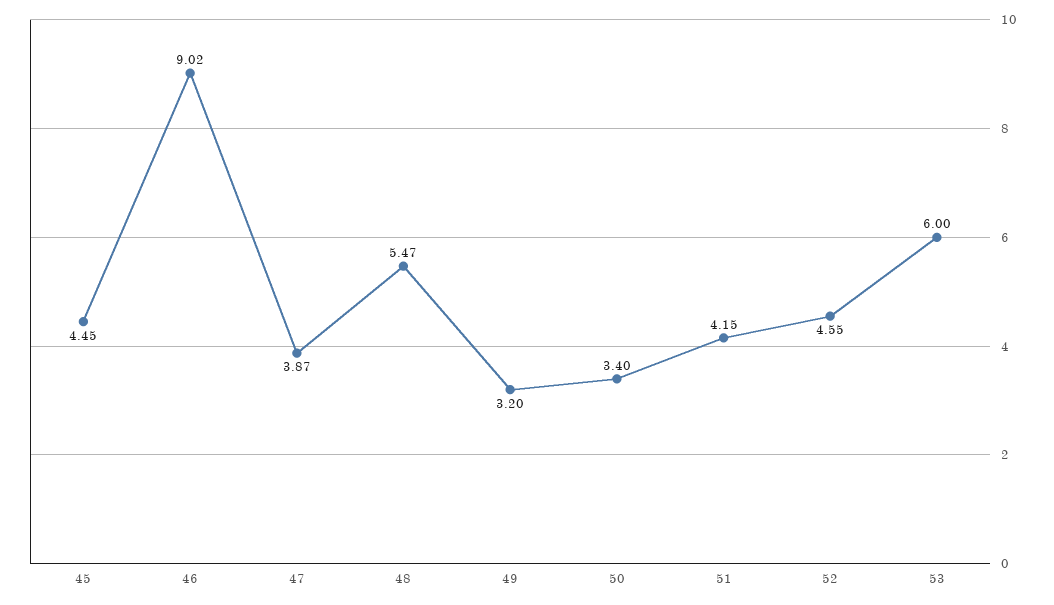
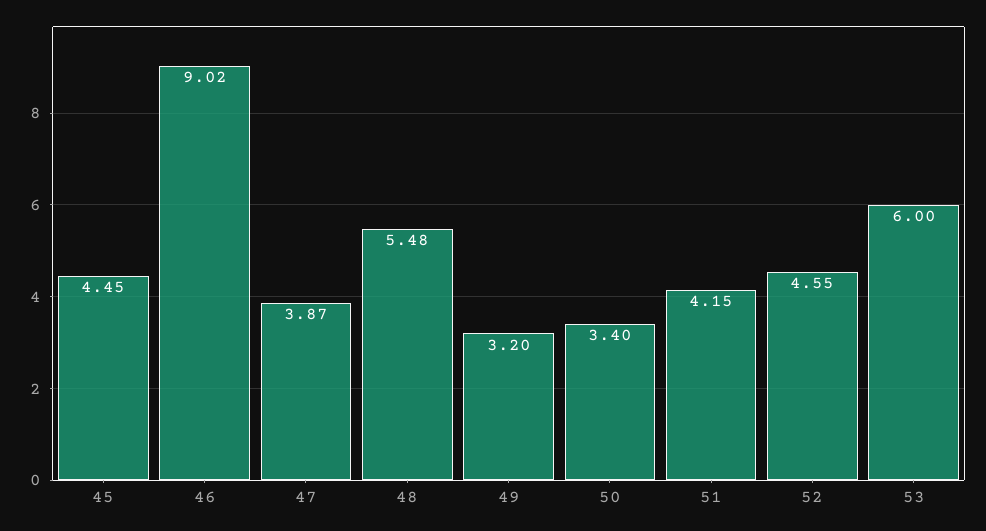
  {
    "45": 4.45,
    "46": 9.02,
    "47": 3.87,
-   "48": 5.47,
+   "48": 5.48,
    "49": 3.2,
    "50": 3.4,
    "51": 4.15,
    "52": 4.55,
    "53": 6
  }

